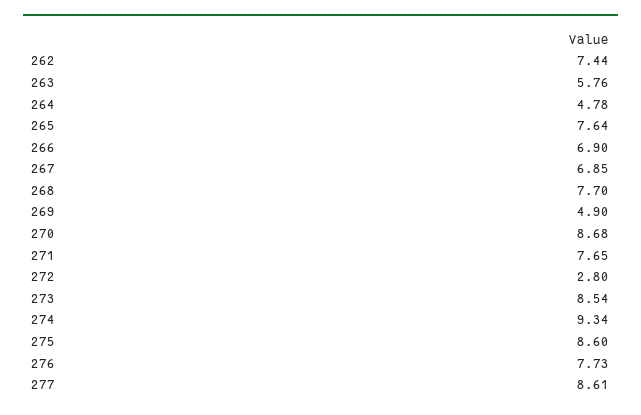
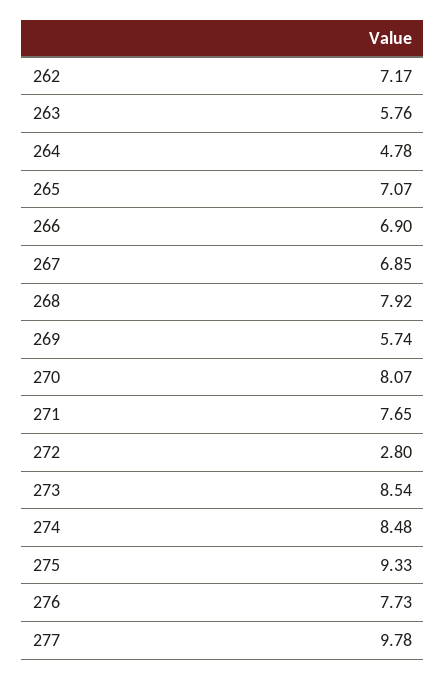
  {
-   "262": 7.44,
+   "262": 7.17,
    "263": 5.76,
    "264": 4.78,
-   "265": 7.64,
+   "265": 7.07,
    "266": 6.9,
    "267": 6.85,
-   "268": 7.7,
+   "268": 7.92,
-   "269": 4.9,
+   "269": 5.74,
-   "270": 8.68,
+   "270": 8.07,
    "271": 7.65,
    "272": 2.8,
    "273": 8.54,
-   "274": 9.34,
+   "274": 8.48,
-   "275": 8.6,
+   "275": 9.33,
    "276": 7.73,
-   "277": 8.61
+   "277": 9.78
  }

